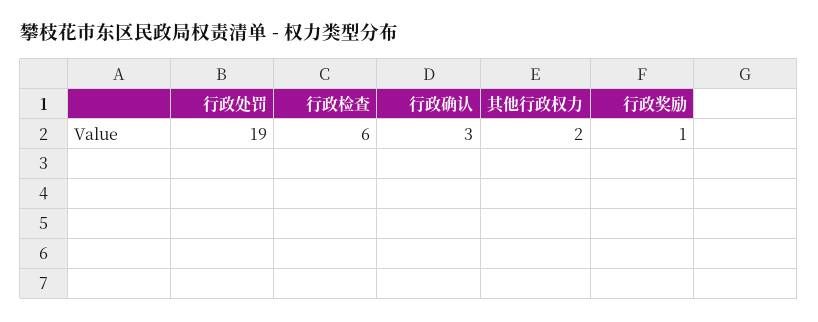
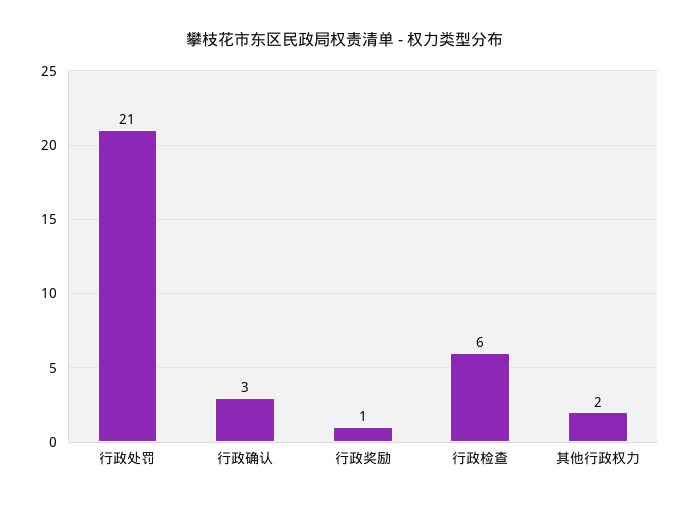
  {
-   "行政处罚": 19,
+   "行政处罚": 21,
    "行政检查": 6,
    "行政确认": 3,
    "其他行政权力": 2,
    "行政奖励": 1
  }

